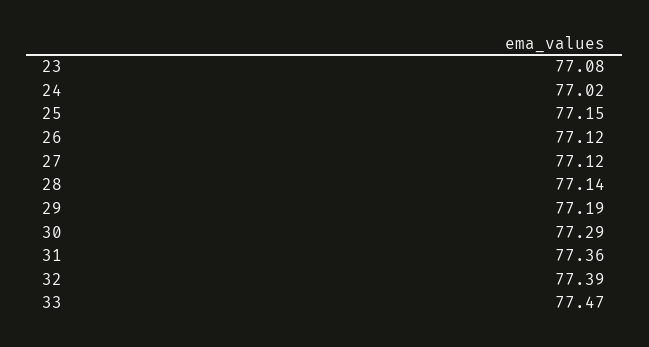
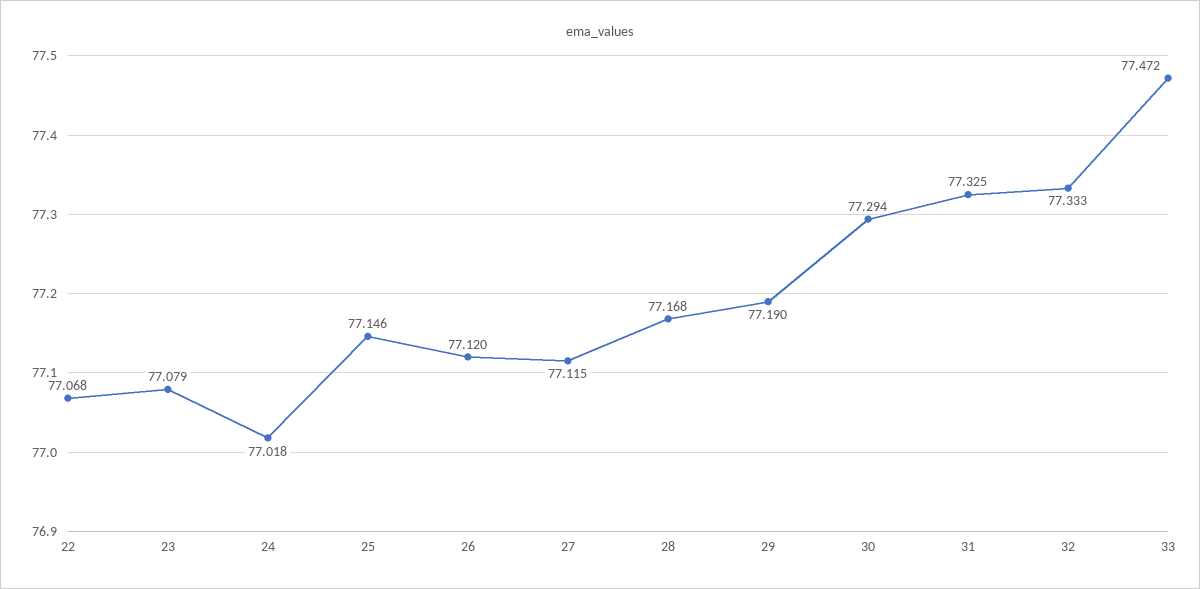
  {
    "23": 77.079,
    "24": 77.018,
    "25": 77.146,
    "26": 77.12,
    "27": 77.115,
-   "28": 77.14,
+   "28": 77.168,
    "29": 77.19,
    "30": 77.294,
-   "31": 77.36,
+   "31": 77.325,
-   "32": 77.39,
+   "32": 77.333,
-   "33": 77.472
+   "33": 77.472,
+   "22": 77.068
  }

